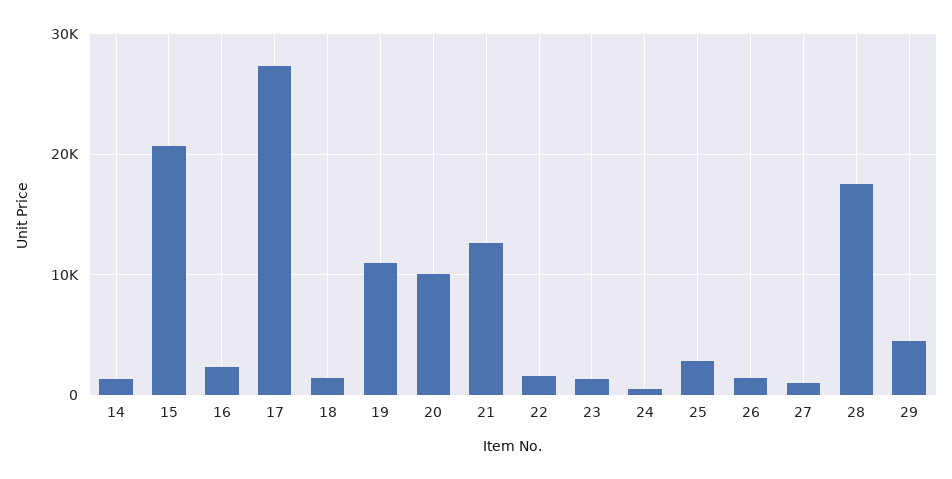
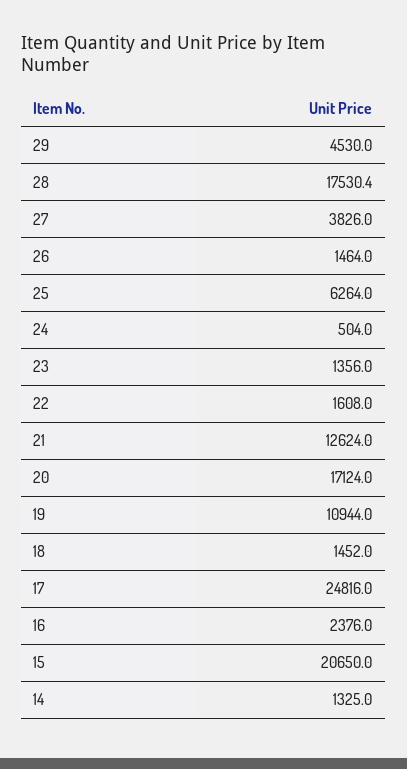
  {
    "14": 1325,
    "15": 20650,
    "16": 2376,
-   "17": 27000,
+   "17": 24816,
    "18": 1452,
    "19": 10944,
-   "20": 10000,
+   "20": 17124,
    "21": 12624,
    "22": 1608,
    "23": 1356,
    "24": 504,
-   "25": 3000,
+   "25": 6264,
    "26": 1464,
-   "27": 1000,
+   "27": 3826,
    "28": 17530.4,
    "29": 4530
  }

